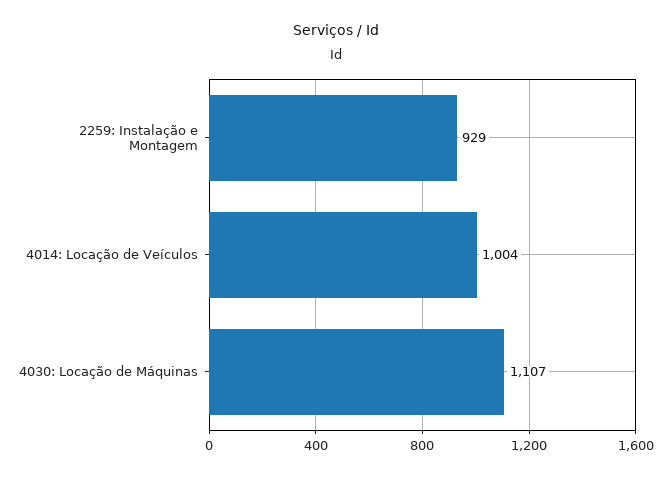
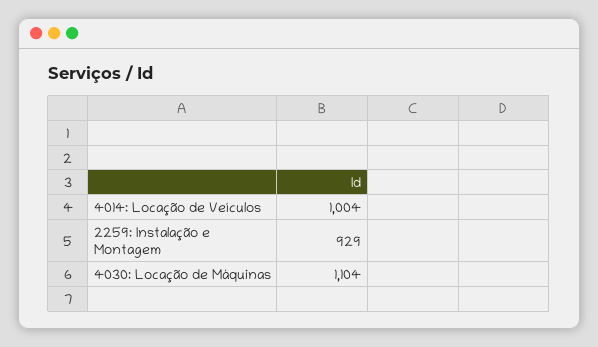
  {
    "2259: Instalação e Montagem": 929,
    "4014: Locação de Veículos": 1004,
-   "4030: Locação de Máquinas": 1107
+   "4030: Locação de Máquinas": 1104
  }

